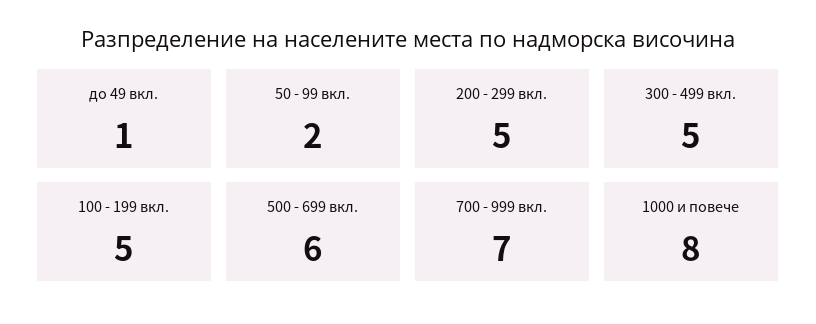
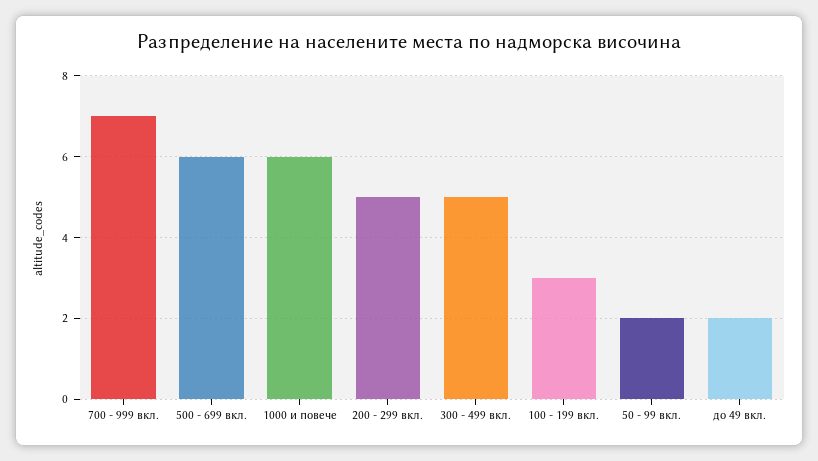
  {
-   "до 49 вкл.": 1,
+   "до 49 вкл.": 2,
    "50 - 99 вкл.": 2,
    "200 - 299 вкл.": 5,
    "300 - 499 вкл.": 5,
-   "100 - 199 вкл.": 5,
+   "100 - 199 вкл.": 3,
    "500 - 699 вкл.": 6,
    "700 - 999 вкл.": 7,
-   "1000 и повече": 8
+   "1000 и повече": 6
  }

